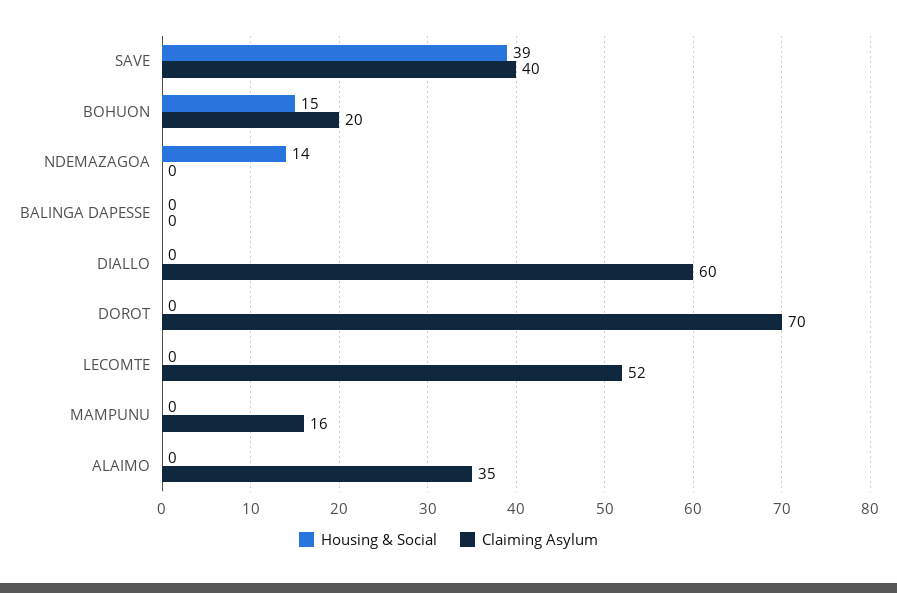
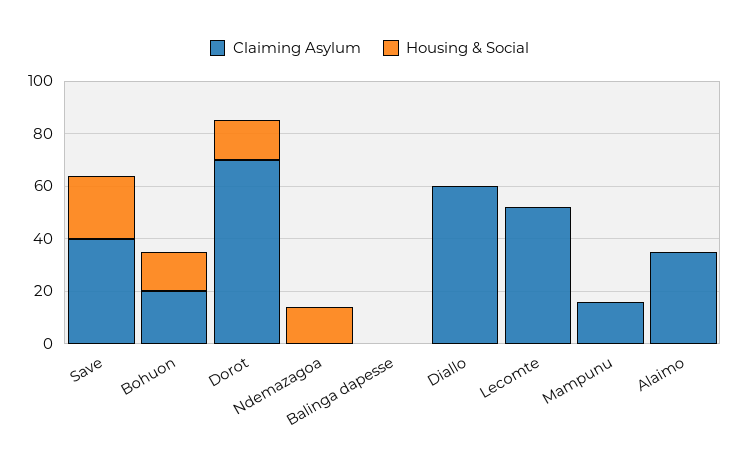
  {
    "Housing & Social": {
-     "SAVE": 39,
+     "SAVE": 25,
      "BOHUON": 15,
      "NDEMAZAGOA": 14,
      "BALINGA DAPESSE": 0,
      "DIALLO": 0,
-     "DOROT": 0,
+     "DOROT": 15,
      "LECOMTE": 0,
      "MAMPUNU": 0,
      "ALAIMO": 0
    },
    "Claiming Asylum": {
      "SAVE": 40,
      "BOHUON": 20,
      "NDEMAZAGOA": 0,
      "BALINGA DAPESSE": 0,
      "DIALLO": 60,
      "DOROT": 70,
      "LECOMTE": 52,
      "MAMPUNU": 16,
      "ALAIMO": 35
    }
  }

